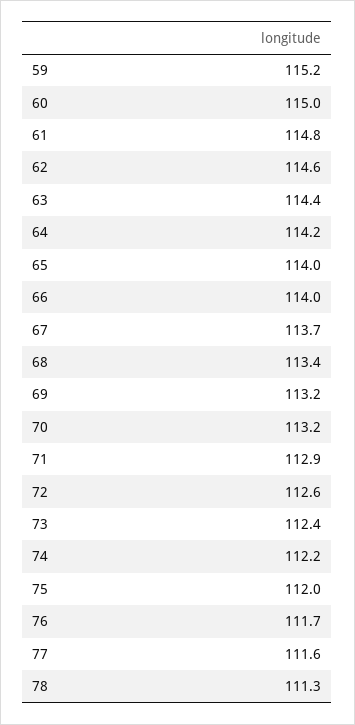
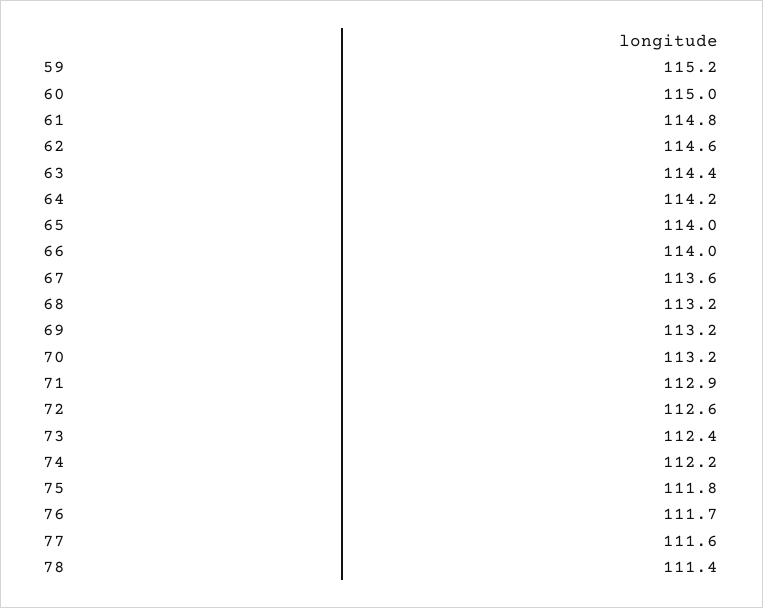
  {
    "59": 115.2,
    "60": 115,
    "61": 114.8,
    "62": 114.6,
    "63": 114.4,
    "64": 114.2,
    "65": 114,
    "66": 114,
-   "67": 113.7,
+   "67": 113.6,
-   "68": 113.4,
+   "68": 113.2,
    "69": 113.2,
    "70": 113.2,
    "71": 112.9,
    "72": 112.6,
    "73": 112.4,
    "74": 112.2,
-   "75": 112,
+   "75": 111.8,
    "76": 111.7,
    "77": 111.6,
-   "78": 111.3
+   "78": 111.4
  }

